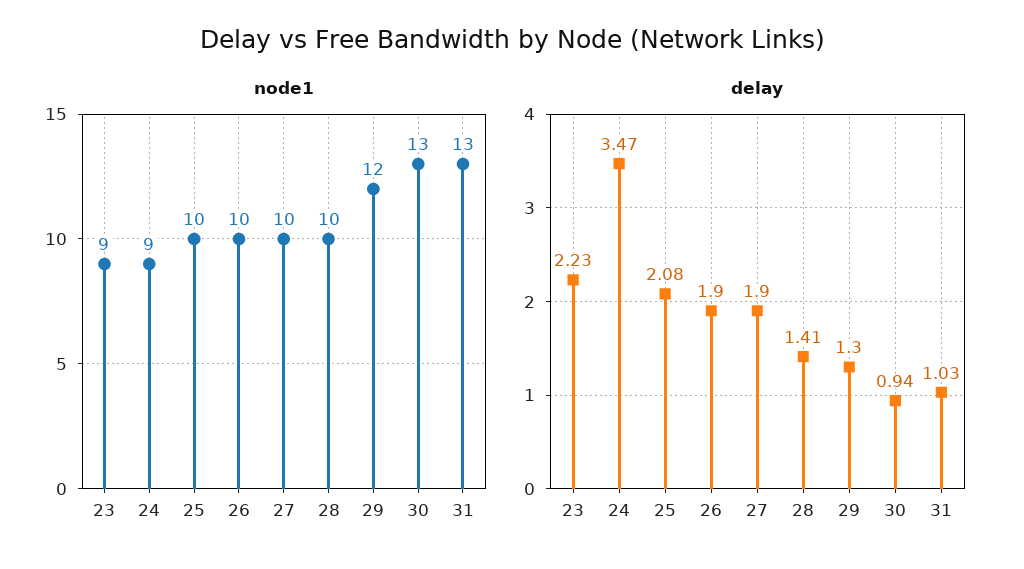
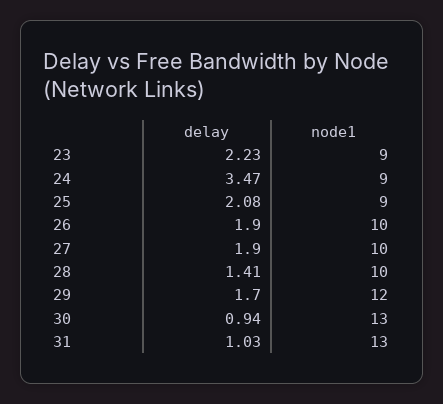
  {
    "node1": {
      "23": 9,
      "24": 9,
-     "25": 10,
+     "25": 9,
      "26": 10,
      "27": 10,
      "28": 10,
      "29": 12,
      "30": 13,
      "31": 13
    },
    "delay": {
      "23": 2.23,
      "24": 3.47,
      "25": 2.08,
      "26": 1.9,
      "27": 1.9,
      "28": 1.41,
-     "29": 1.3,
+     "29": 1.7,
      "30": 0.94,
      "31": 1.03
    }
  }

